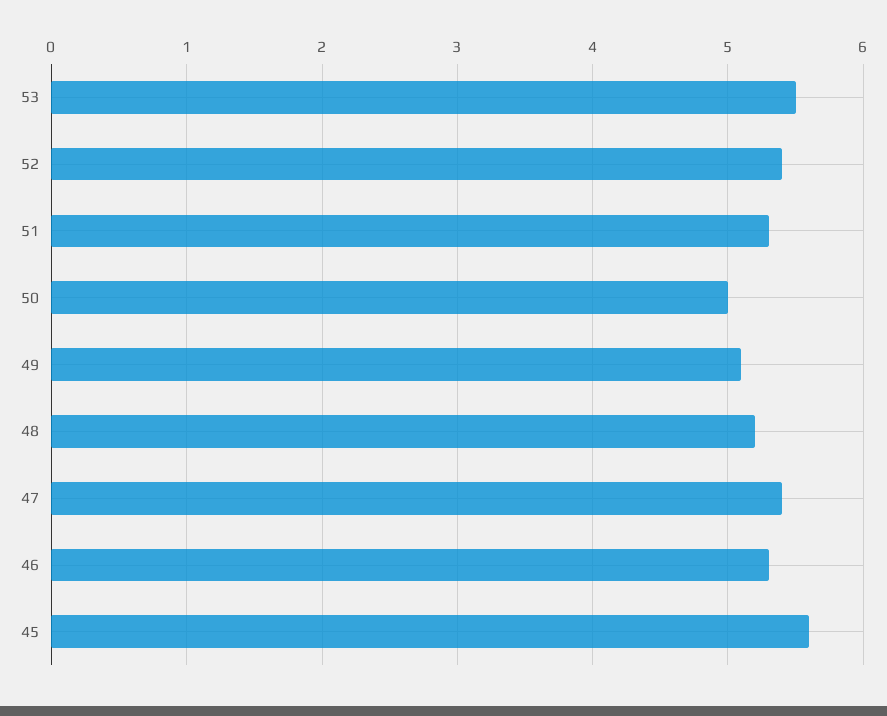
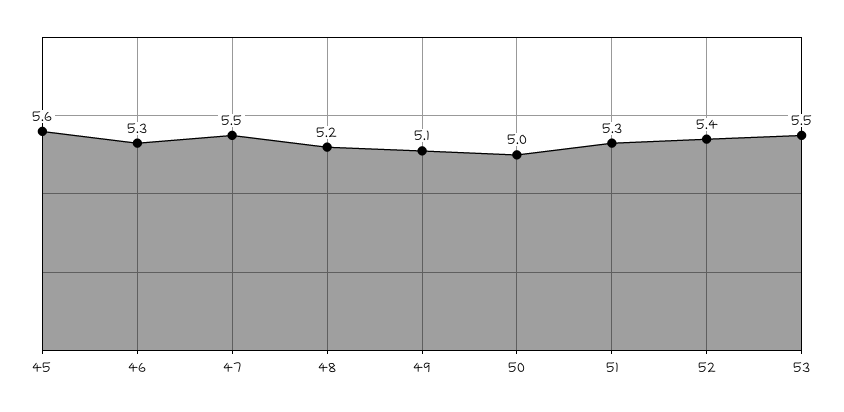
  {
    "53": 5.5,
    "52": 5.4,
    "51": 5.3,
    "50": 5,
    "49": 5.1,
    "48": 5.2,
-   "47": 5.4,
+   "47": 5.5,
    "46": 5.3,
    "45": 5.6
  }

